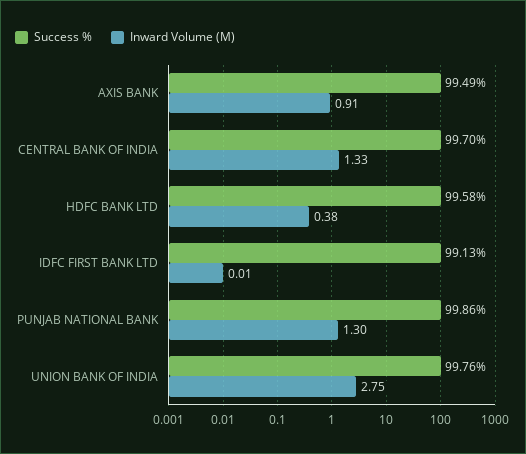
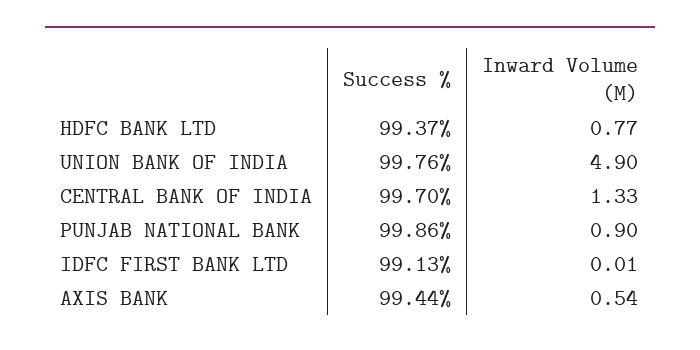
  {
    "Success %": {
-     "AXIS BANK": 99.49,
+     "AXIS BANK": 99.44,
      "CENTRAL BANK OF INDIA": 99.7,
-     "HDFC BANK LTD": 99.58,
+     "HDFC BANK LTD": 99.37,
      "IDFC FIRST BANK LTD": 99.13,
      "PUNJAB NATIONAL BANK": 99.86,
      "UNION BANK OF INDIA": 99.76
    },
    "Inward Volume (M)": {
-     "AXIS BANK": 0.91,
+     "AXIS BANK": 0.54,
      "CENTRAL BANK OF INDIA": 1.33,
-     "HDFC BANK LTD": 0.38,
+     "HDFC BANK LTD": 0.77,
      "IDFC FIRST BANK LTD": 0.01,
-     "PUNJAB NATIONAL BANK": 1.3,
+     "PUNJAB NATIONAL BANK": 0.9,
-     "UNION BANK OF INDIA": 2.75
+     "UNION BANK OF INDIA": 4.9
    }
  }

